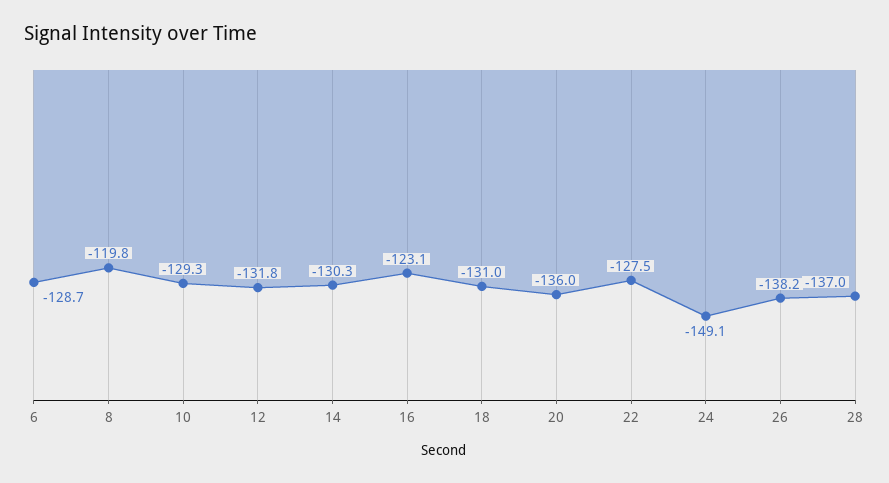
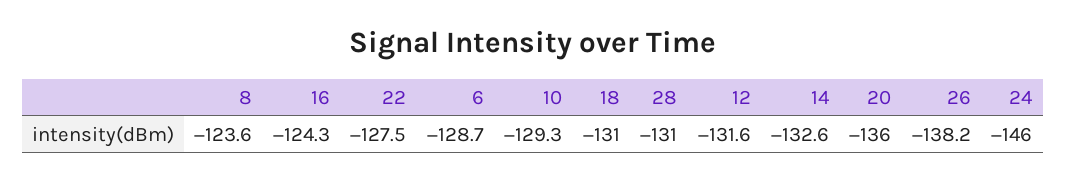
  {
    "6": -128.7,
-   "8": -119.8,
+   "8": -123.6,
    "10": -129.3,
-   "12": -131.8,
+   "12": -131.6,
-   "14": -130.3,
+   "14": -132.6,
-   "16": -123.1,
+   "16": -124.3,
    "18": -131,
    "20": -136,
    "22": -127.5,
-   "24": -149.1,
+   "24": -146,
    "26": -138.2,
-   "28": -137
+   "28": -131
  }

